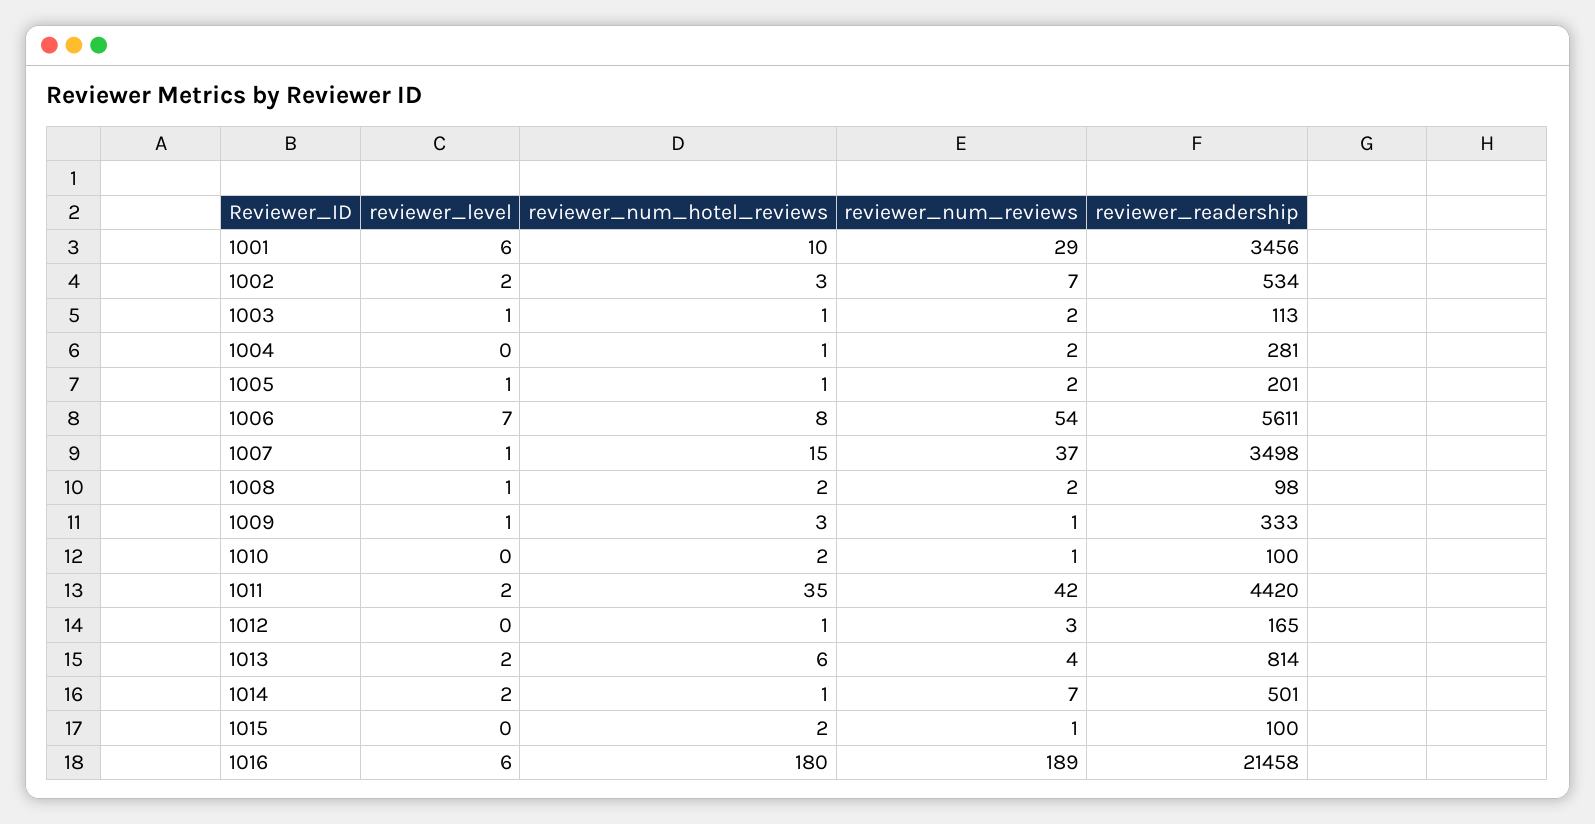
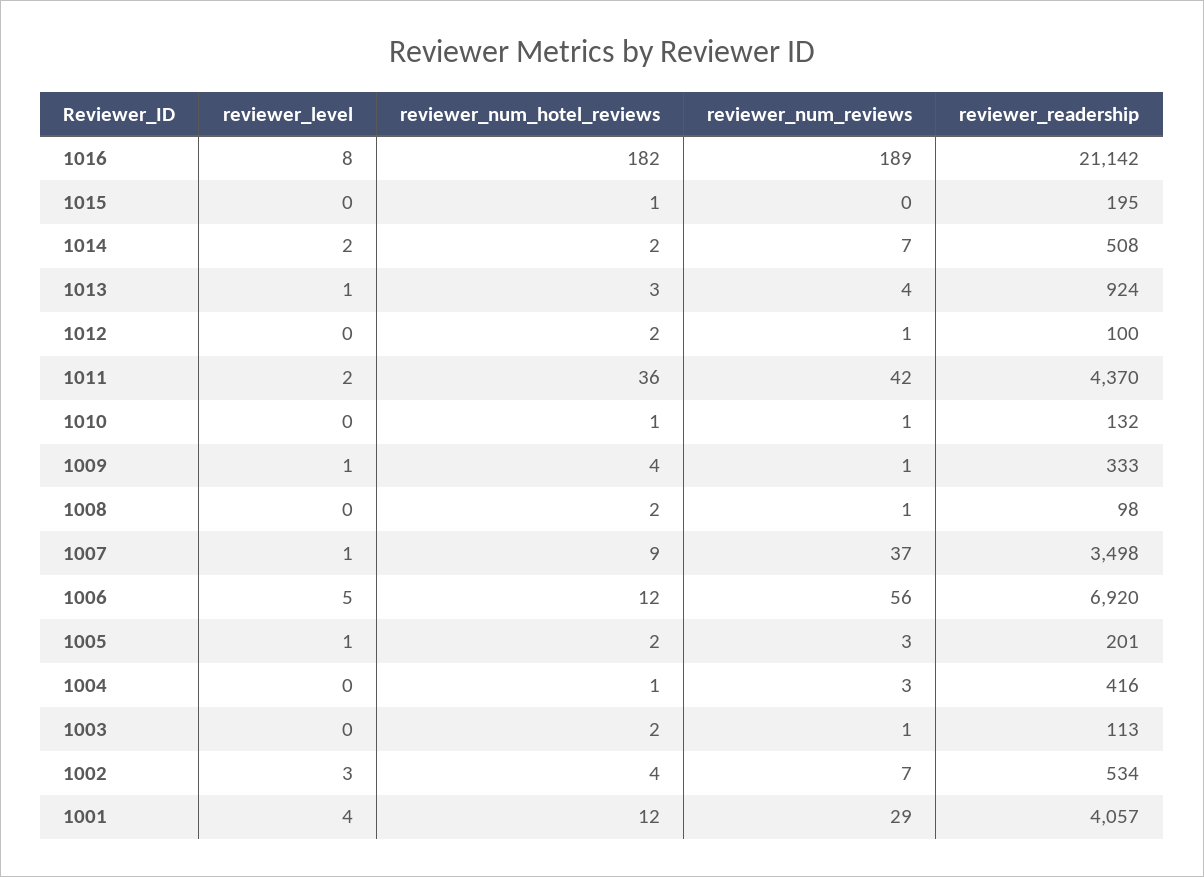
  {
    "reviewer_level": {
-     "1001": 6,
+     "1001": 4,
-     "1002": 2,
+     "1002": 3,
-     "1003": 1,
+     "1003": 0,
      "1004": 0,
      "1005": 1,
-     "1006": 7,
+     "1006": 5,
      "1007": 1,
-     "1008": 1,
+     "1008": 0,
      "1009": 1,
      "1010": 0,
      "1011": 2,
      "1012": 0,
-     "1013": 2,
+     "1013": 1,
      "1014": 2,
      "1015": 0,
-     "1016": 6
+     "1016": 8
    },
    "reviewer_num_hotel_reviews": {
-     "1001": 10,
+     "1001": 12,
-     "1002": 3,
+     "1002": 4,
-     "1003": 1,
+     "1003": 2,
      "1004": 1,
-     "1005": 1,
+     "1005": 2,
-     "1006": 8,
+     "1006": 12,
-     "1007": 15,
+     "1007": 9,
      "1008": 2,
-     "1009": 3,
+     "1009": 4,
-     "1010": 2,
+     "1010": 1,
-     "1011": 35,
+     "1011": 36,
-     "1012": 1,
+     "1012": 2,
-     "1013": 6,
+     "1013": 3,
-     "1014": 1,
+     "1014": 2,
-     "1015": 2,
+     "1015": 1,
-     "1016": 180
+     "1016": 182
    },
    "reviewer_num_reviews": {
      "1001": 29,
      "1002": 7,
-     "1003": 2,
+     "1003": 1,
-     "1004": 2,
+     "1004": 3,
-     "1005": 2,
+     "1005": 3,
-     "1006": 54,
+     "1006": 56,
      "1007": 37,
-     "1008": 2,
+     "1008": 1,
      "1009": 1,
      "1010": 1,
      "1011": 42,
-     "1012": 3,
+     "1012": 1,
      "1013": 4,
      "1014": 7,
-     "1015": 1,
+     "1015": 0,
      "1016": 189
    },
    "reviewer_readership": {
-     "1001": 3456,
+     "1001": 4057,
      "1002": 534,
      "1003": 113,
-     "1004": 281,
+     "1004": 416,
      "1005": 201,
-     "1006": 5611,
+     "1006": 6920,
      "1007": 3498,
      "1008": 98,
      "1009": 333,
-     "1010": 100,
+     "1010": 132,
-     "1011": 4420,
+     "1011": 4370,
-     "1012": 165,
+     "1012": 100,
-     "1013": 814,
+     "1013": 924,
-     "1014": 501,
+     "1014": 508,
-     "1015": 100,
+     "1015": 195,
-     "1016": 21458
+     "1016": 21142
    }
  }

